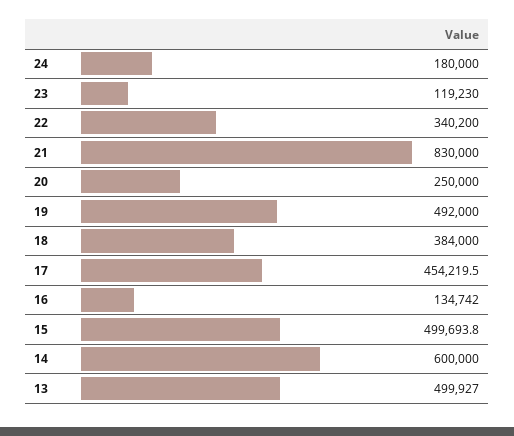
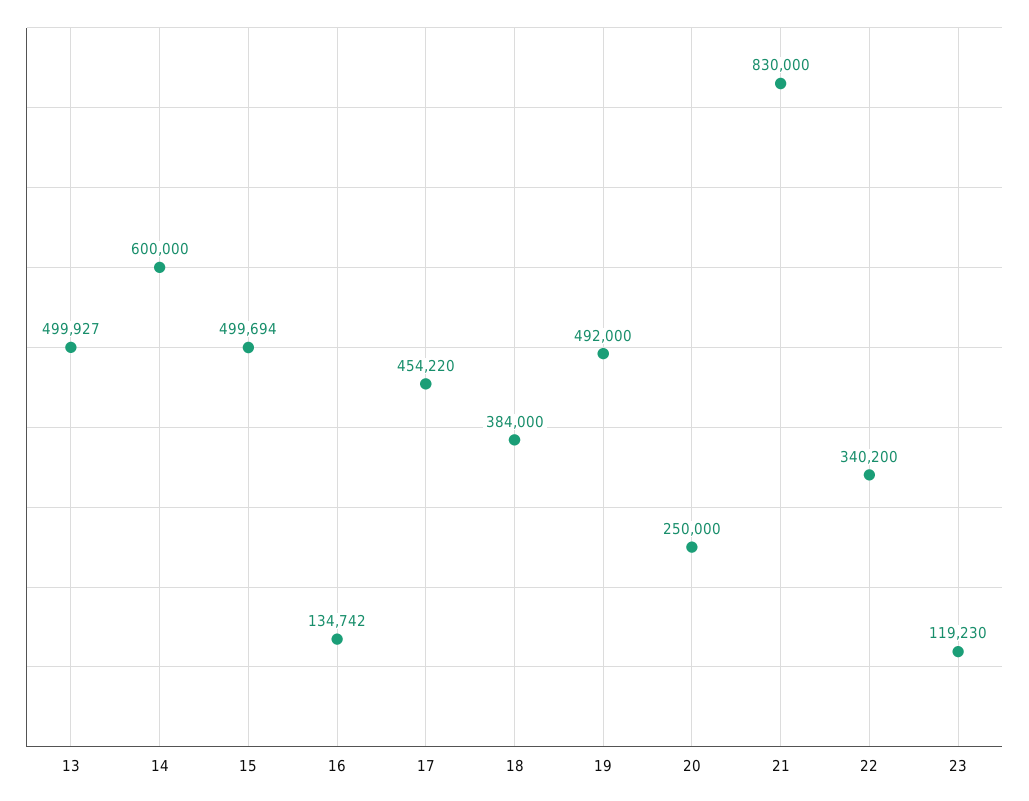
  {
-   "24": 180000,
    "23": 119230,
    "22": 340200,
    "21": 830000,
    "20": 250000,
    "19": 492000,
    "18": 384000,
    "17": 454219.5,
    "16": 134742,
    "15": 499693.8,
    "14": 600000,
    "13": 499927
  }

